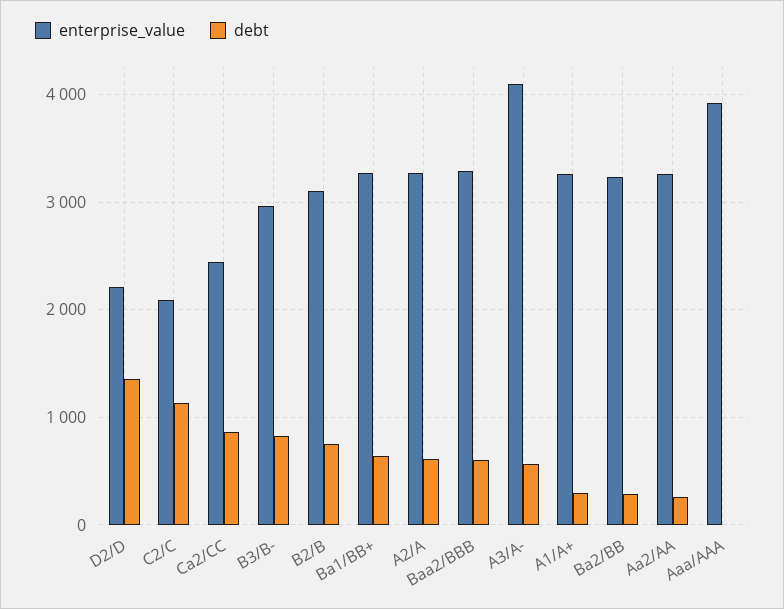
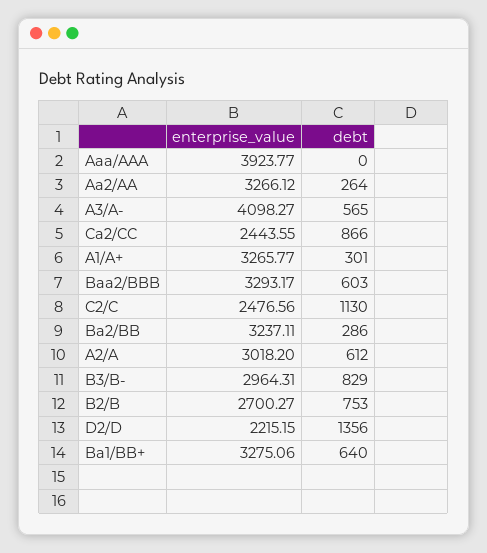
  {
    "enterprise_value": {
      "D2/D": 2215.15,
-     "C2/C": 2100,
+     "C2/C": 2476.56,
      "Ca2/CC": 2443.55,
      "B3/B-": 2964.31,
-     "B2/B": 3100,
+     "B2/B": 2700.27,
      "Ba1/BB+": 3275.06,
-     "A2/A": 3300,
+     "A2/A": 3018.2,
      "Baa2/BBB": 3293.17,
      "A3/A-": 4098.27,
      "A1/A+": 3265.77,
      "Ba2/BB": 3237.11,
      "Aa2/AA": 3266.12,
      "Aaa/AAA": 3923.77
    },
    "debt": {
      "D2/D": 1356,
      "C2/C": 1130,
      "Ca2/CC": 866,
      "B3/B-": 829,
      "B2/B": 753,
      "Ba1/BB+": 640,
      "A2/A": 612,
      "Baa2/BBB": 603,
      "A3/A-": 565,
      "A1/A+": 301,
      "Ba2/BB": 286,
      "Aa2/AA": 264,
      "Aaa/AAA": 0
    }
  }

